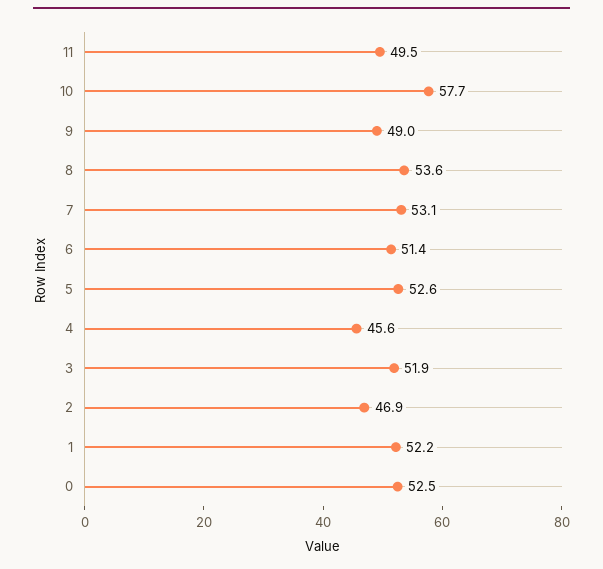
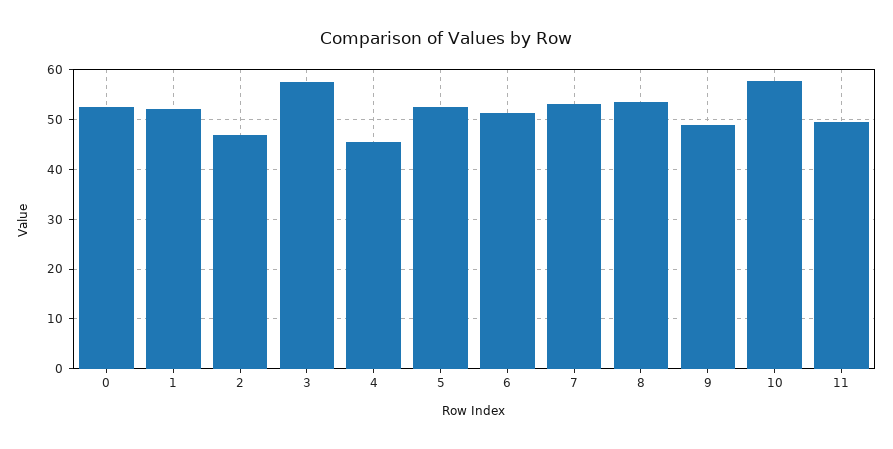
  {
    "11": 49.5,
    "10": 57.7,
    "9": 49,
    "8": 53.6,
    "7": 53.1,
    "6": 51.4,
    "5": 52.6,
    "4": 45.6,
-   "3": 51.9,
+   "3": 58,
    "2": 46.9,
    "1": 52.2,
    "0": 52.5
  }

